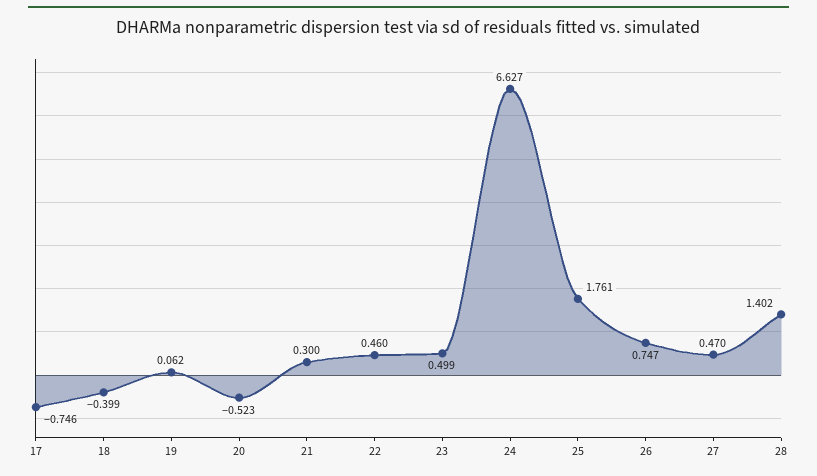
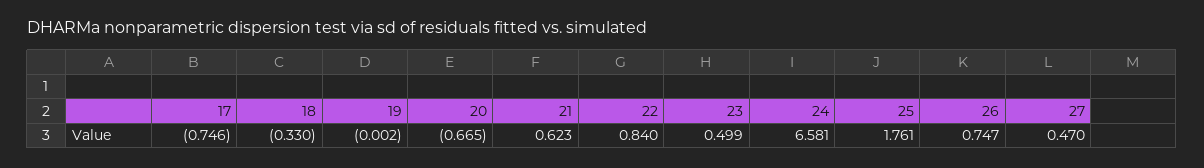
  {
    "17": -0.746,
-   "18": -0.399,
+   "18": -0.33,
-   "19": 0.062,
+   "19": -0.002,
-   "20": -0.523,
+   "20": -0.665,
-   "21": 0.3,
+   "21": 0.623,
-   "22": 0.46,
+   "22": 0.84,
    "23": 0.499,
-   "24": 6.627,
+   "24": 6.581,
    "25": 1.761,
    "26": 0.747,
-   "27": 0.47,
+   "27": 0.47
-   "28": 1.402
  }

